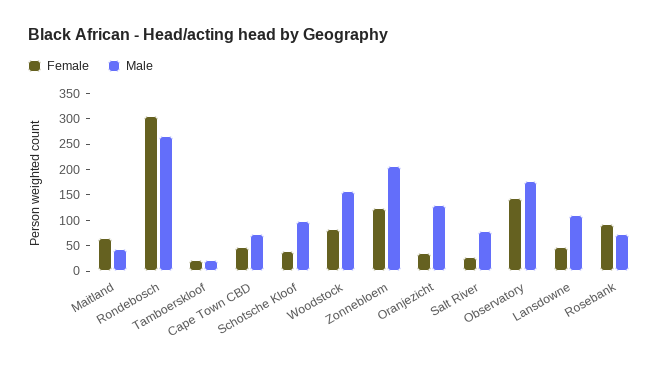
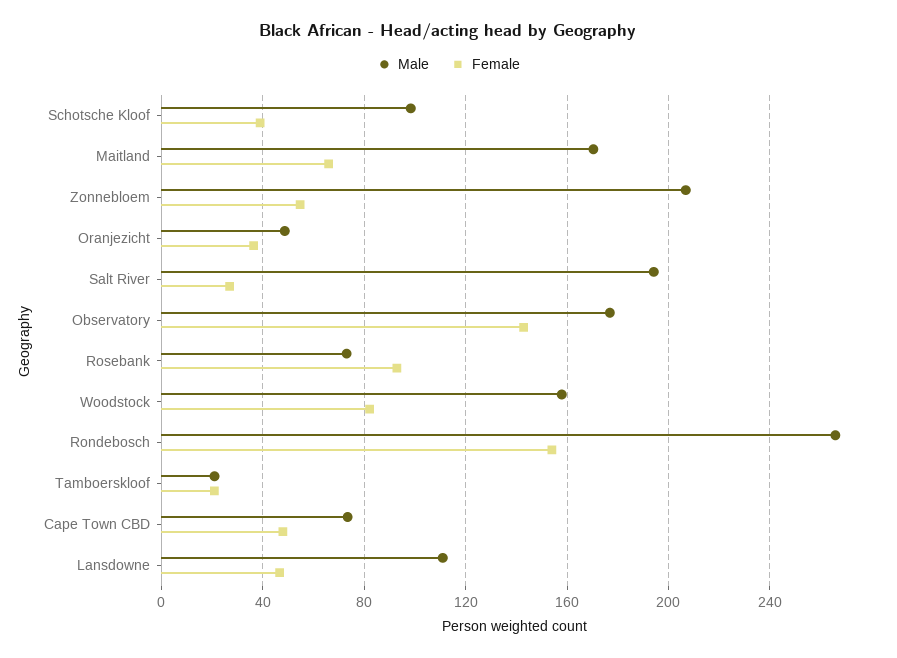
  {
    "Female": {
      "Maitland": 65,
-     "Rondebosch": 300,
+     "Rondebosch": 155,
      "Tamboerskloof": 20,
      "Cape Town CBD": 50,
      "Schotsche Kloof": 40,
      "Woodstock": 80,
-     "Zonnebloem": 125,
+     "Zonnebloem": 55,
      "Oranjezicht": 35,
      "Salt River": 25,
      "Observatory": 145,
      "Lansdowne": 45,
      "Rosebank": 95
    },
    "Male": {
-     "Maitland": 50,
+     "Maitland": 170,
      "Rondebosch": 265,
      "Tamboerskloof": 20,
      "Cape Town CBD": 75,
      "Schotsche Kloof": 100,
      "Woodstock": 160,
      "Zonnebloem": 205,
-     "Oranjezicht": 125,
+     "Oranjezicht": 50,
-     "Salt River": 75,
+     "Salt River": 195,
      "Observatory": 175,
      "Lansdowne": 110,
      "Rosebank": 75
    }
  }

